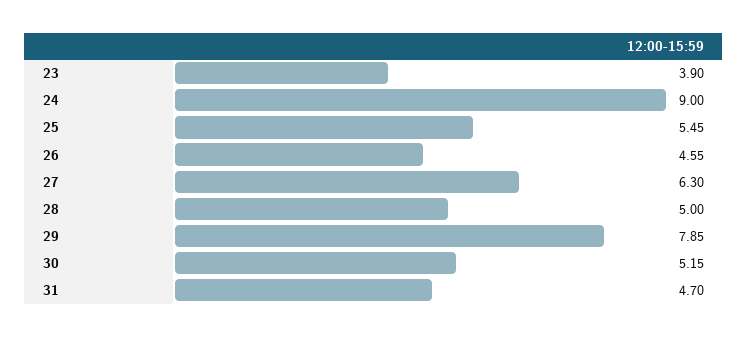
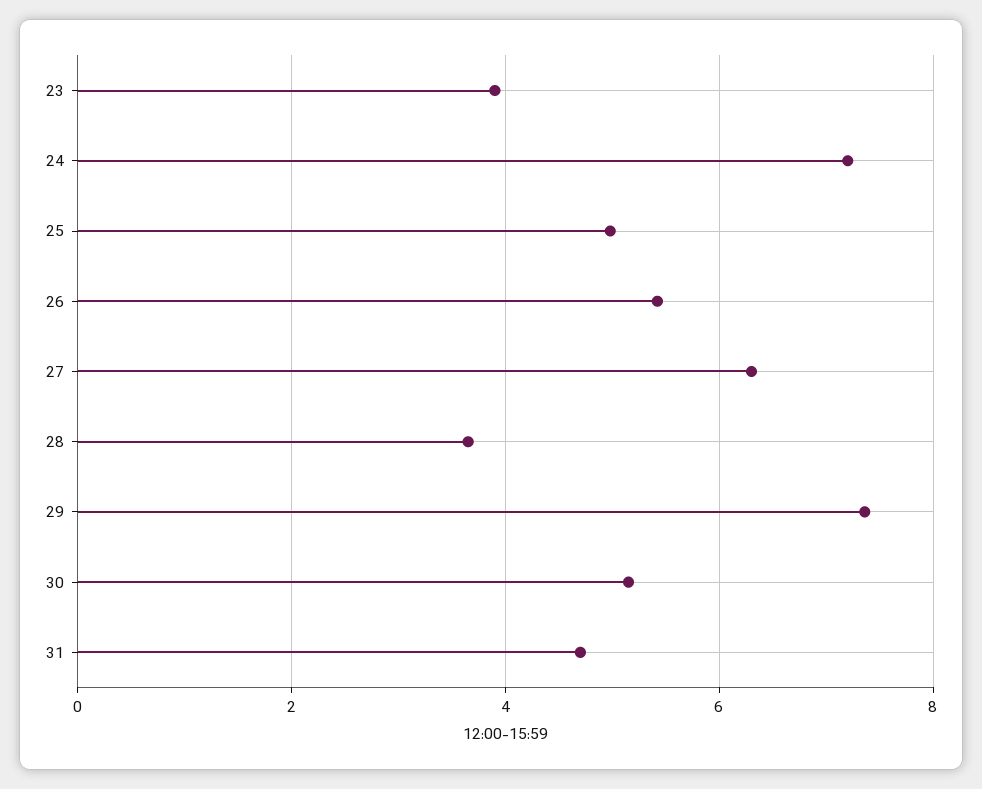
  {
    "23": 3.9,
-   "24": 9,
+   "24": 7.2,
-   "25": 5.45,
+   "25": 5,
-   "26": 4.55,
+   "26": 5.4,
    "27": 6.3,
-   "28": 5,
+   "28": 3.6,
-   "29": 7.85,
+   "29": 7.4,
    "30": 5.15,
    "31": 4.7
  }

